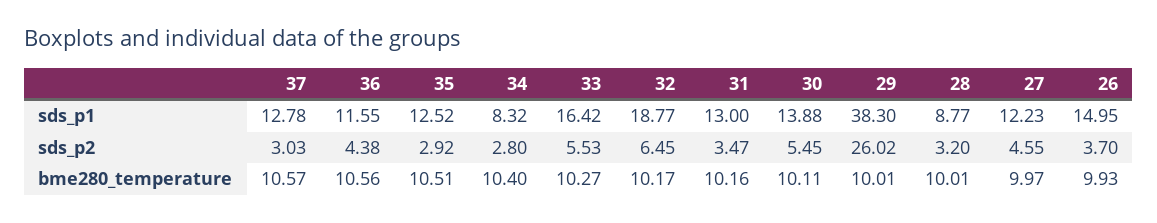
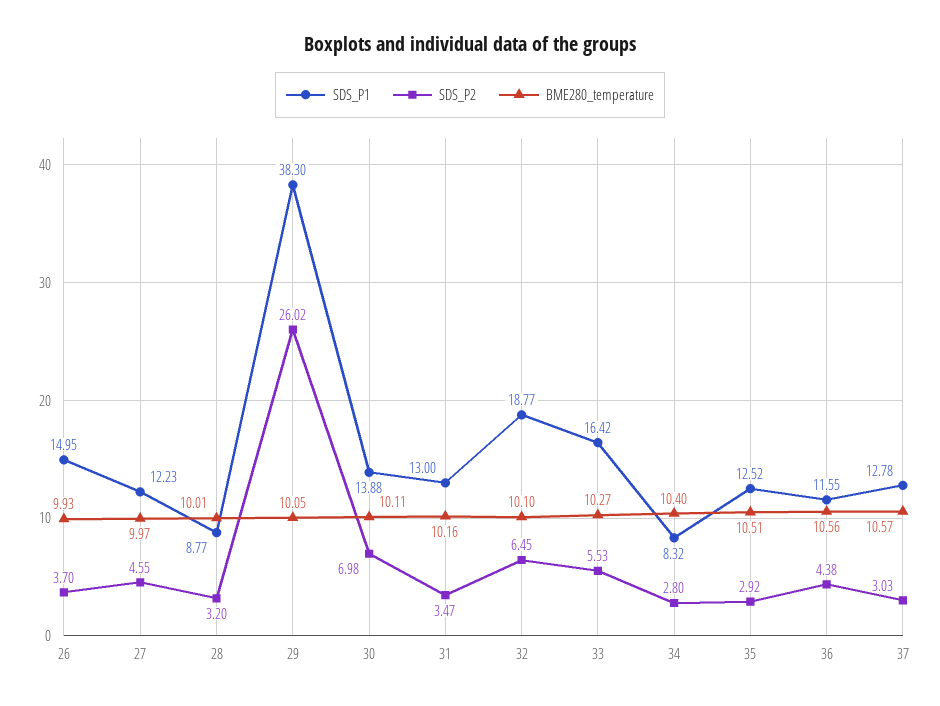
  {
    "sds_p1": {
      "37": 12.78,
      "36": 11.55,
      "35": 12.52,
      "34": 8.32,
      "33": 16.42,
      "32": 18.77,
      "31": 13,
      "30": 13.88,
      "29": 38.3,
      "28": 8.77,
      "27": 12.23,
      "26": 14.95
    },
    "sds_p2": {
      "37": 3.03,
      "36": 4.38,
      "35": 2.92,
      "34": 2.8,
      "33": 5.53,
      "32": 6.45,
      "31": 3.47,
-     "30": 5.45,
+     "30": 6.98,
      "29": 26.02,
      "28": 3.2,
      "27": 4.55,
      "26": 3.7
    },
    "bme280_temperature": {
      "37": 10.57,
      "36": 10.56,
      "35": 10.51,
      "34": 10.4,
      "33": 10.27,
-     "32": 10.17,
+     "32": 10.1,
      "31": 10.16,
      "30": 10.11,
-     "29": 10.01,
+     "29": 10.05,
      "28": 10.01,
      "27": 9.97,
      "26": 9.93
    }
  }

